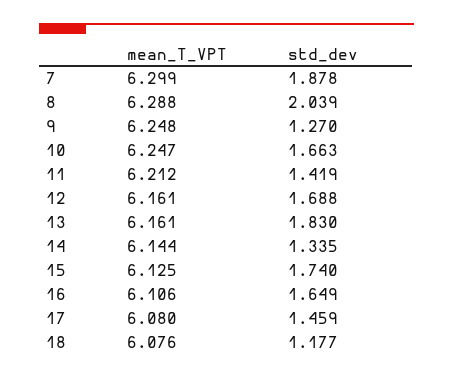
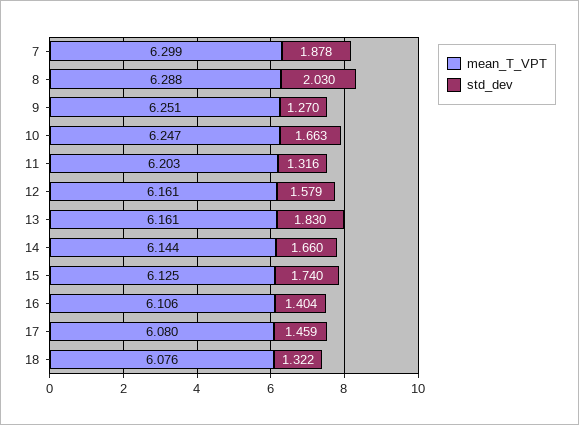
  {
    "mean_T_VPT": {
      "7": 6.299,
      "8": 6.288,
-     "9": 6.248,
+     "9": 6.251,
      "10": 6.247,
-     "11": 6.212,
+     "11": 6.203,
      "12": 6.161,
      "13": 6.161,
      "14": 6.144,
      "15": 6.125,
      "16": 6.106,
      "17": 6.08,
      "18": 6.076
    },
    "std_dev": {
      "7": 1.878,
-     "8": 2.039,
+     "8": 2.03,
      "9": 1.27,
      "10": 1.663,
-     "11": 1.419,
+     "11": 1.316,
-     "12": 1.688,
+     "12": 1.579,
      "13": 1.83,
-     "14": 1.335,
+     "14": 1.66,
      "15": 1.74,
-     "16": 1.649,
+     "16": 1.404,
      "17": 1.459,
-     "18": 1.177
+     "18": 1.322
    }
  }

